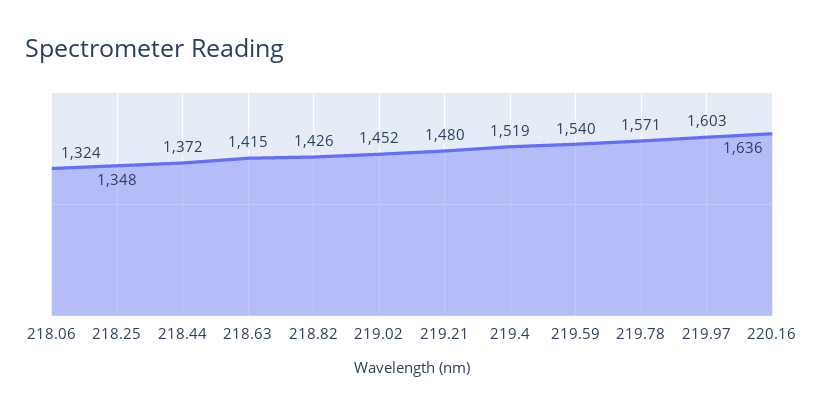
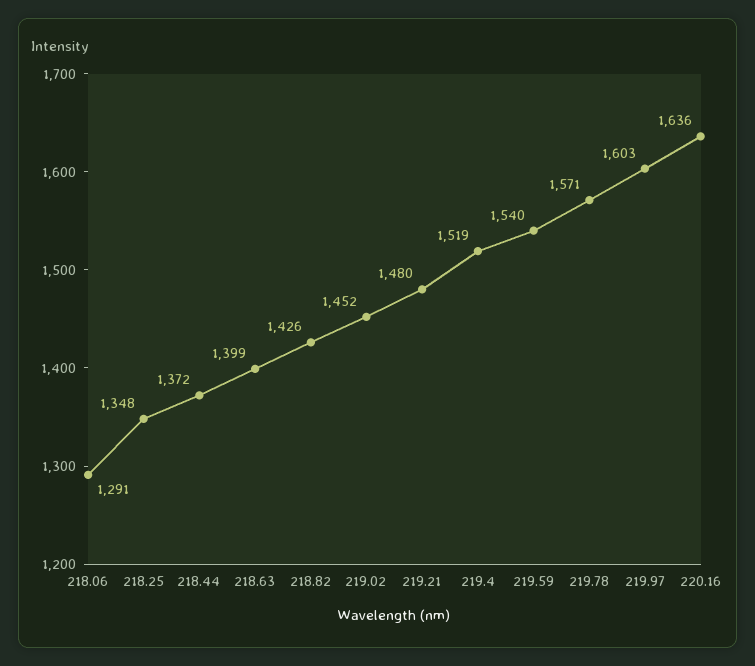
  {
-   "218.06": 1324,
+   "218.06": 1291,
    "218.25": 1348,
    "218.44": 1372,
-   "218.63": 1415,
+   "218.63": 1399,
    "218.82": 1426,
    "219.02": 1452,
    "219.21": 1480,
    "219.4": 1519,
    "219.59": 1540,
    "219.78": 1571,
    "219.97": 1603,
    "220.16": 1636
  }

